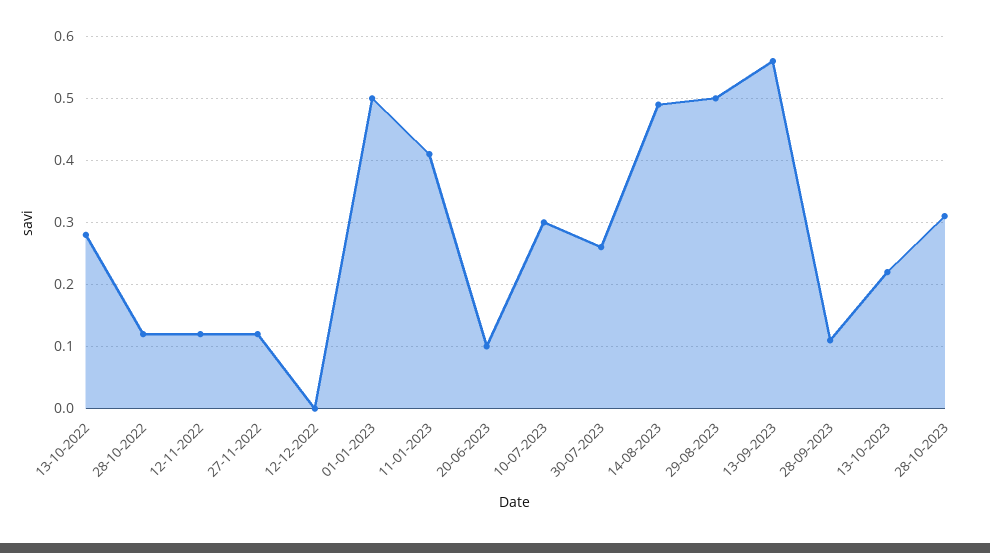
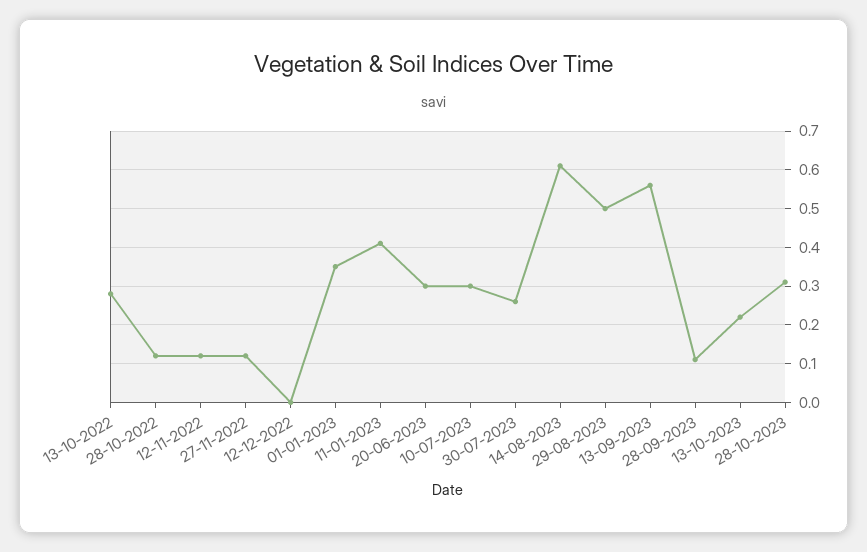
  {
    "13-10-2022": 0.28,
    "28-10-2022": 0.12,
    "12-11-2022": 0.12,
    "27-11-2022": 0.12,
    "12-12-2022": 0,
-   "01-01-2023": 0.5,
+   "01-01-2023": 0.35,
    "11-01-2023": 0.41,
-   "20-06-2023": 0.1,
+   "20-06-2023": 0.3,
    "10-07-2023": 0.3,
    "30-07-2023": 0.26,
-   "14-08-2023": 0.49,
+   "14-08-2023": 0.6,
    "29-08-2023": 0.5,
    "13-09-2023": 0.56,
    "28-09-2023": 0.11,
    "13-10-2023": 0.22,
    "28-10-2023": 0.31
  }

